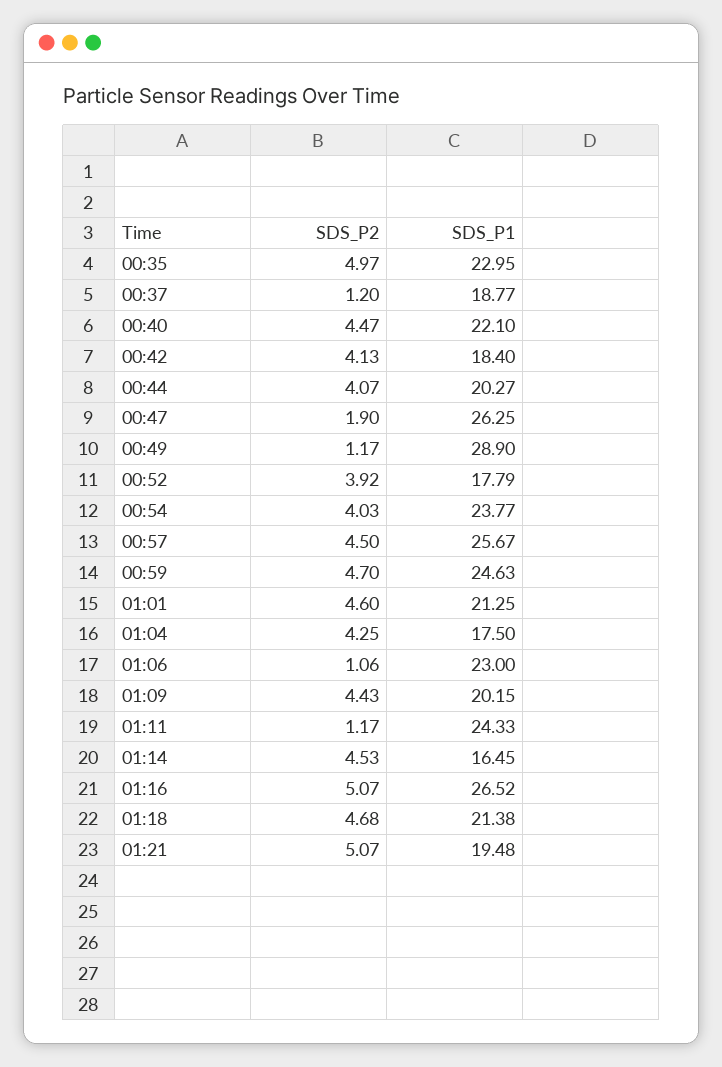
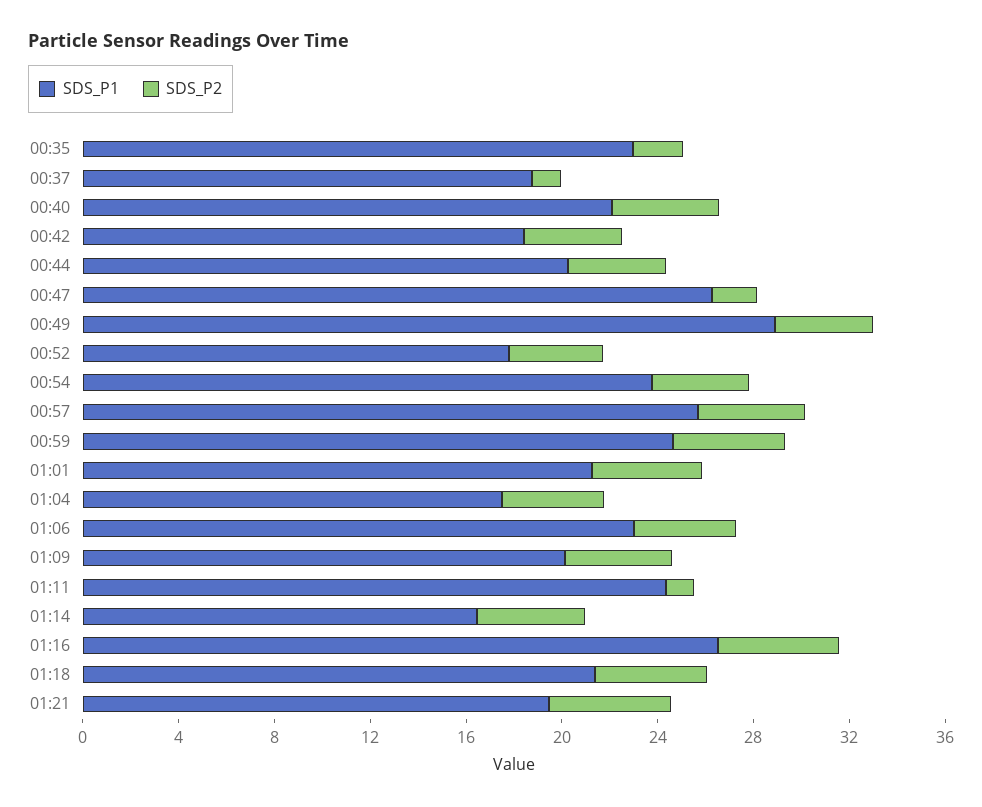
  {
    "SDS_P2": {
-     "00:35": 4.97,
+     "00:35": 2,
      "00:37": 1.2,
      "00:40": 4.47,
      "00:42": 4.13,
      "00:44": 4.07,
      "00:47": 1.9,
-     "00:49": 1.17,
+     "00:49": 4,
      "00:52": 3.92,
      "00:54": 4.03,
      "00:57": 4.5,
      "00:59": 4.7,
      "01:01": 4.6,
      "01:04": 4.25,
-     "01:06": 1.06,
+     "01:06": 4,
      "01:09": 4.43,
      "01:11": 1.17,
      "01:14": 4.53,
      "01:16": 5.07,
      "01:18": 4.68,
      "01:21": 5.07
    },
    "SDS_P1": {
      "00:35": 22.95,
      "00:37": 18.77,
      "00:40": 22.1,
      "00:42": 18.4,
      "00:44": 20.27,
      "00:47": 26.25,
      "00:49": 28.9,
      "00:52": 17.79,
      "00:54": 23.77,
      "00:57": 25.67,
      "00:59": 24.63,
      "01:01": 21.25,
      "01:04": 17.5,
      "01:06": 23,
      "01:09": 20.15,
      "01:11": 24.33,
      "01:14": 16.45,
      "01:16": 26.52,
      "01:18": 21.38,
      "01:21": 19.48
    }
  }

